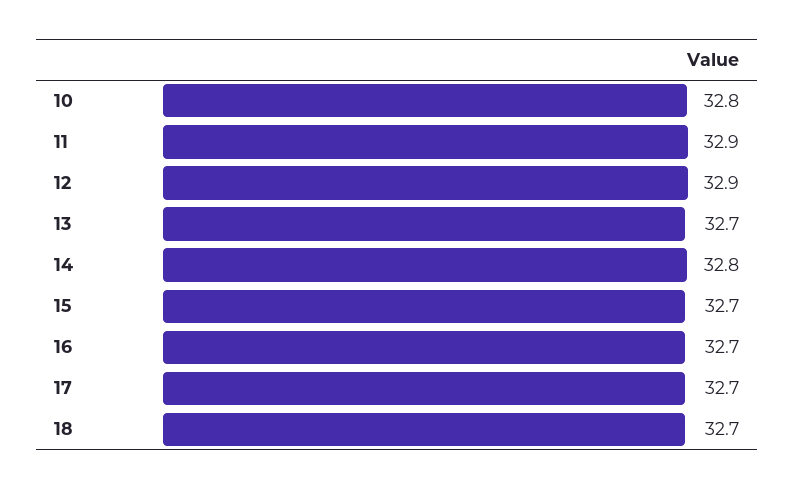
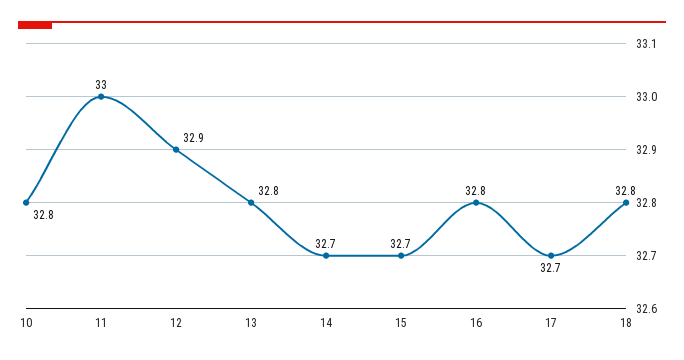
  {
    "10": 32.8,
-   "11": 32.9,
+   "11": 33,
    "12": 32.9,
-   "13": 32.7,
+   "13": 32.8,
-   "14": 32.8,
+   "14": 32.7,
    "15": 32.7,
-   "16": 32.7,
+   "16": 32.8,
    "17": 32.7,
-   "18": 32.7
+   "18": 32.8
  }

